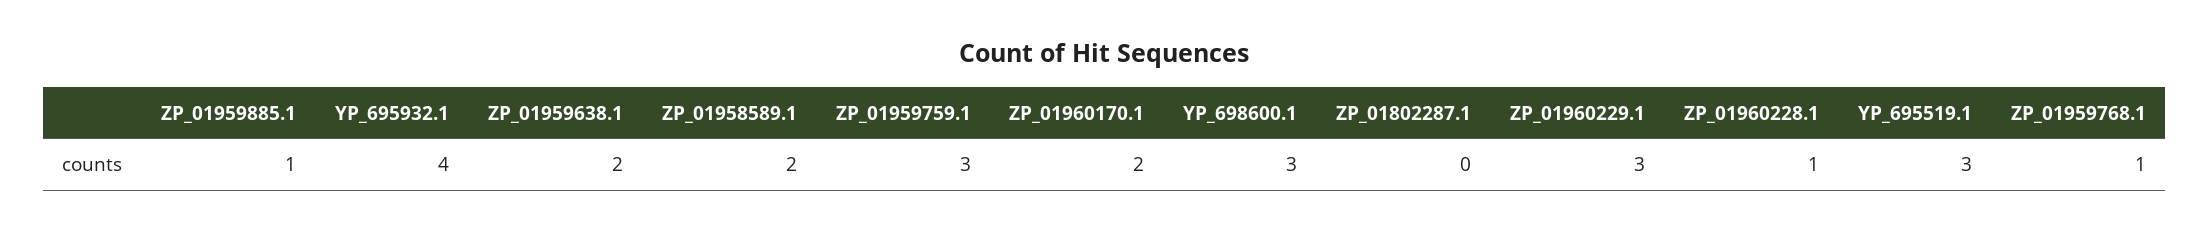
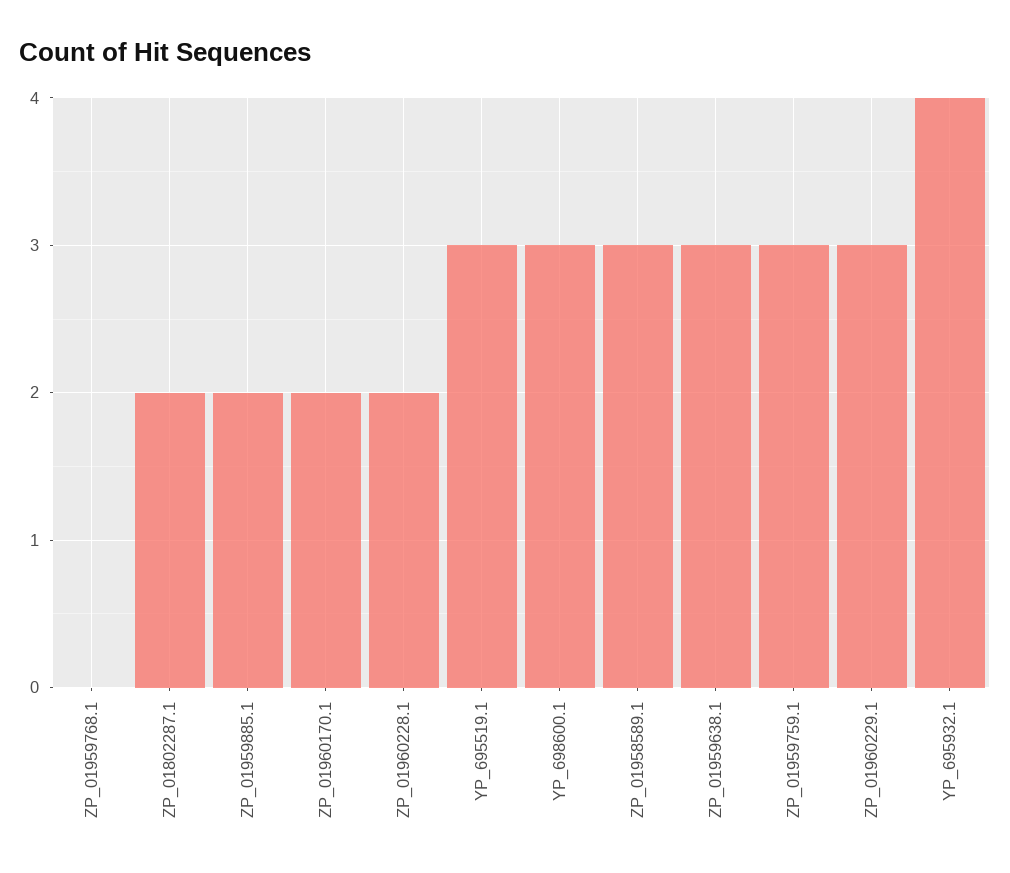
  {
-   "ZP_01959885.1": 1,
+   "ZP_01959885.1": 2,
    "YP_695932.1": 4,
-   "ZP_01959638.1": 2,
+   "ZP_01959638.1": 3,
-   "ZP_01958589.1": 2,
+   "ZP_01958589.1": 3,
    "ZP_01959759.1": 3,
    "ZP_01960170.1": 2,
    "YP_698600.1": 3,
-   "ZP_01802287.1": 0,
+   "ZP_01802287.1": 2,
    "ZP_01960229.1": 3,
-   "ZP_01960228.1": 1,
+   "ZP_01960228.1": 2,
    "YP_695519.1": 3,
-   "ZP_01959768.1": 1
+   "ZP_01959768.1": 0
  }

